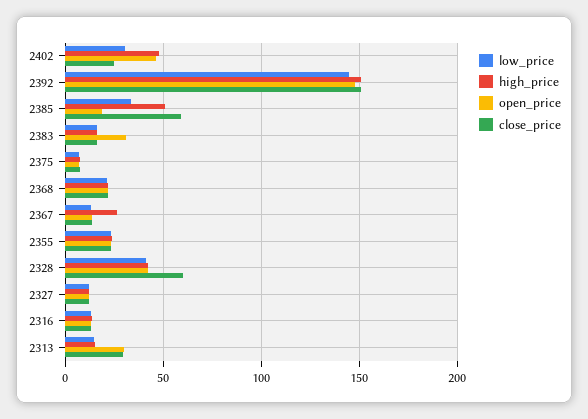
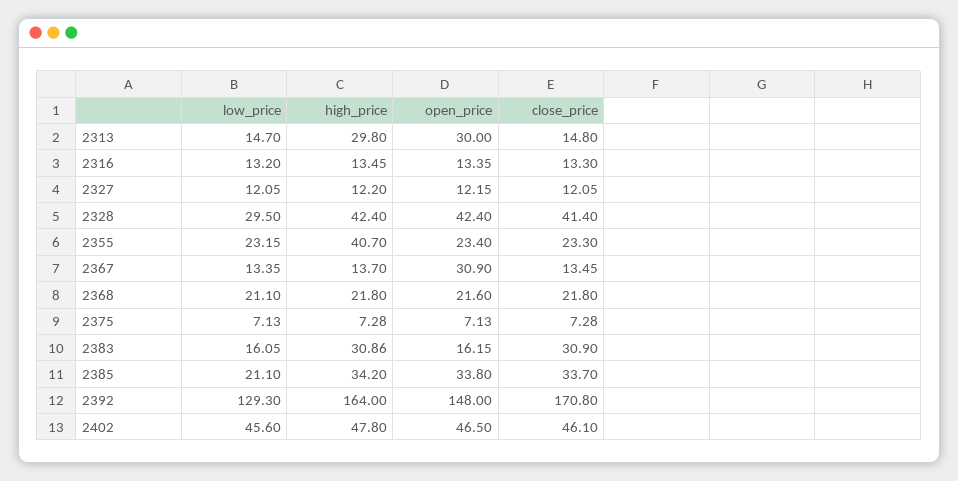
  {
    "low_price": {
-     "2402": 30,
+     "2402": 45.6,
-     "2392": 145,
+     "2392": 129.3,
-     "2385": 35,
+     "2385": 21.1,
      "2383": 16.05,
      "2375": 7.13,
      "2368": 21.1,
      "2367": 13.35,
      "2355": 23.15,
-     "2328": 40,
+     "2328": 29.5,
      "2327": 12.05,
      "2316": 13.2,
      "2313": 14.7
    },
    "high_price": {
      "2402": 47.8,
-     "2392": 150,
+     "2392": 164,
-     "2385": 50,
+     "2385": 34.2,
-     "2383": 15,
+     "2383": 30.86,
      "2375": 7.28,
      "2368": 21.8,
-     "2367": 25,
+     "2367": 13.7,
-     "2355": 25,
+     "2355": 40.7,
      "2328": 42.4,
      "2327": 12.2,
      "2316": 13.45,
-     "2313": 15
+     "2313": 29.8
    },
    "open_price": {
      "2402": 46.5,
      "2392": 148,
-     "2385": 20,
+     "2385": 33.8,
-     "2383": 30,
+     "2383": 16.15,
      "2375": 7.13,
      "2368": 21.6,
-     "2367": 15,
+     "2367": 30.9,
      "2355": 23.4,
      "2328": 42.4,
      "2327": 12.15,
      "2316": 13.35,
      "2313": 30
    },
    "close_price": {
-     "2402": 25,
+     "2402": 46.1,
-     "2392": 150,
+     "2392": 170.8,
-     "2385": 60,
+     "2385": 33.7,
-     "2383": 15,
+     "2383": 30.9,
      "2375": 7.28,
      "2368": 21.8,
      "2367": 13.45,
      "2355": 23.3,
-     "2328": 60,
+     "2328": 41.4,
      "2327": 12.05,
      "2316": 13.3,
-     "2313": 30
+     "2313": 14.8
    }
  }

